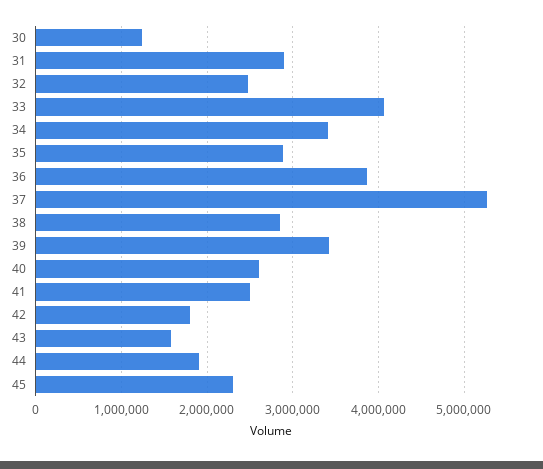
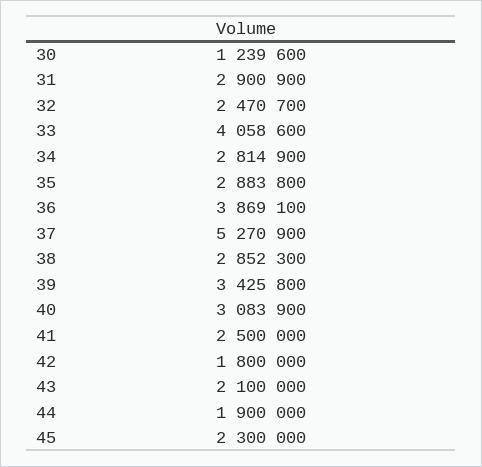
  {
    "30": 1239600,
    "31": 2900900,
    "32": 2470700,
    "33": 4058600,
-   "34": 3400000,
+   "34": 2814900,
    "35": 2883800,
    "36": 3869100,
    "37": 5270900,
    "38": 2852300,
    "39": 3425800,
-   "40": 2600000,
+   "40": 3083900,
    "41": 2500000,
    "42": 1800000,
-   "43": 1600000,
+   "43": 2100000,
    "44": 1900000,
    "45": 2300000
  }

